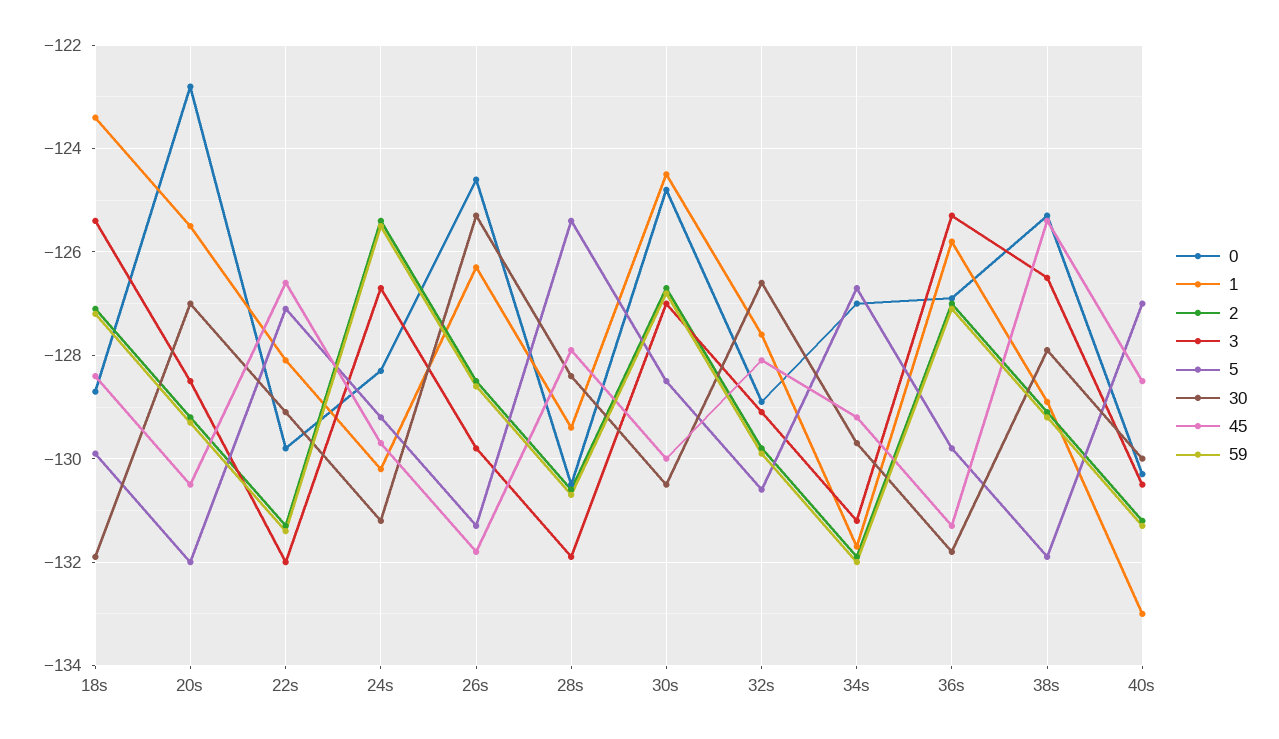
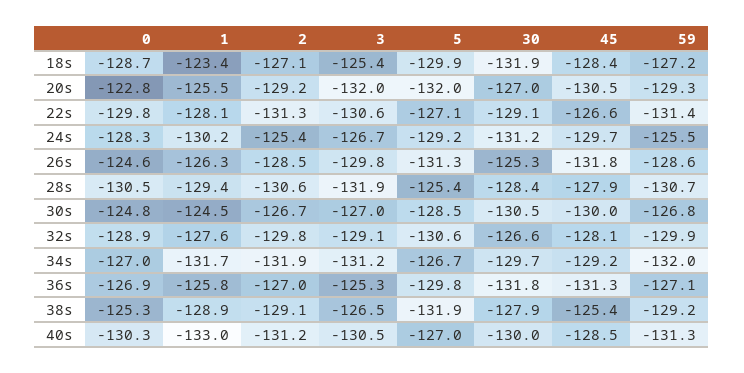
  {
    "0": {
      "18s": -128.7,
      "20s": -122.8,
      "22s": -129.8,
      "24s": -128.3,
      "26s": -124.6,
      "28s": -130.5,
      "30s": -124.8,
      "32s": -128.9,
      "34s": -127,
      "36s": -126.9,
      "38s": -125.3,
      "40s": -130.3
    },
    "1": {
      "18s": -123.4,
      "20s": -125.5,
      "22s": -128.1,
      "24s": -130.2,
      "26s": -126.3,
      "28s": -129.4,
      "30s": -124.5,
      "32s": -127.6,
      "34s": -131.7,
      "36s": -125.8,
      "38s": -128.9,
      "40s": -133
    },
    "2": {
      "18s": -127.1,
      "20s": -129.2,
      "22s": -131.3,
      "24s": -125.4,
      "26s": -128.5,
      "28s": -130.6,
      "30s": -126.7,
      "32s": -129.8,
      "34s": -131.9,
      "36s": -127,
      "38s": -129.1,
      "40s": -131.2
    },
    "3": {
      "18s": -125.4,
-     "20s": -128.5,
+     "20s": -132,
-     "22s": -132,
+     "22s": -130.6,
      "24s": -126.7,
      "26s": -129.8,
      "28s": -131.9,
      "30s": -127,
      "32s": -129.1,
      "34s": -131.2,
      "36s": -125.3,
      "38s": -126.5,
      "40s": -130.5
    },
    "5": {
      "18s": -129.9,
      "20s": -132,
      "22s": -127.1,
      "24s": -129.2,
      "26s": -131.3,
      "28s": -125.4,
      "30s": -128.5,
      "32s": -130.6,
      "34s": -126.7,
      "36s": -129.8,
      "38s": -131.9,
      "40s": -127
    },
    "30": {
      "18s": -131.9,
      "20s": -127,
      "22s": -129.1,
      "24s": -131.2,
      "26s": -125.3,
      "28s": -128.4,
      "30s": -130.5,
      "32s": -126.6,
      "34s": -129.7,
      "36s": -131.8,
      "38s": -127.9,
      "40s": -130
    },
    "45": {
      "18s": -128.4,
      "20s": -130.5,
      "22s": -126.6,
      "24s": -129.7,
      "26s": -131.8,
      "28s": -127.9,
      "30s": -130,
      "32s": -128.1,
      "34s": -129.2,
      "36s": -131.3,
      "38s": -125.4,
      "40s": -128.5
    },
    "59": {
      "18s": -127.2,
      "20s": -129.3,
      "22s": -131.4,
      "24s": -125.5,
      "26s": -128.6,
      "28s": -130.7,
      "30s": -126.8,
      "32s": -129.9,
      "34s": -132,
      "36s": -127.1,
      "38s": -129.2,
      "40s": -131.3
    }
  }

